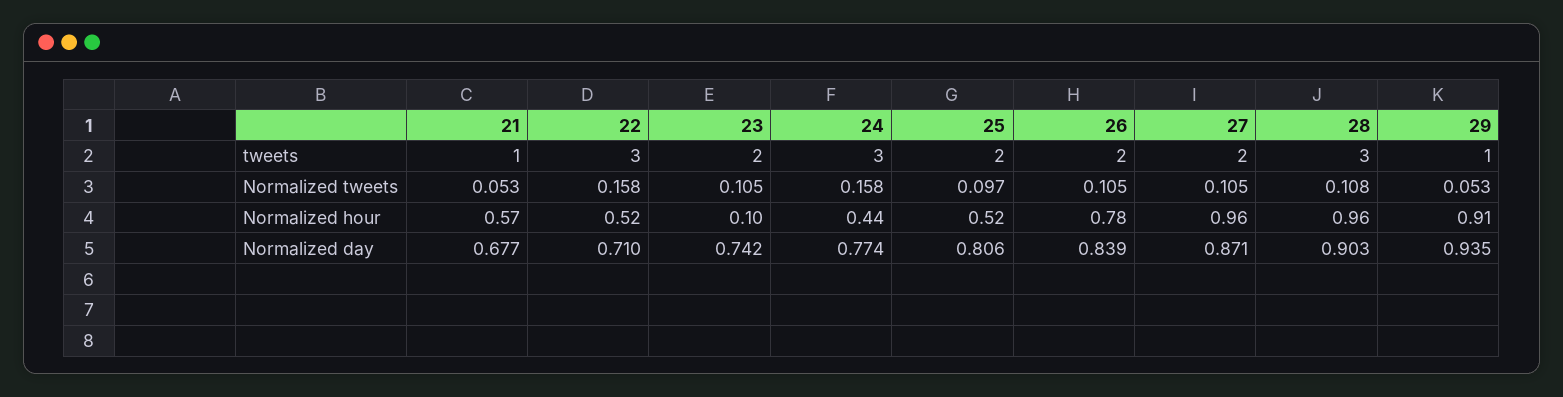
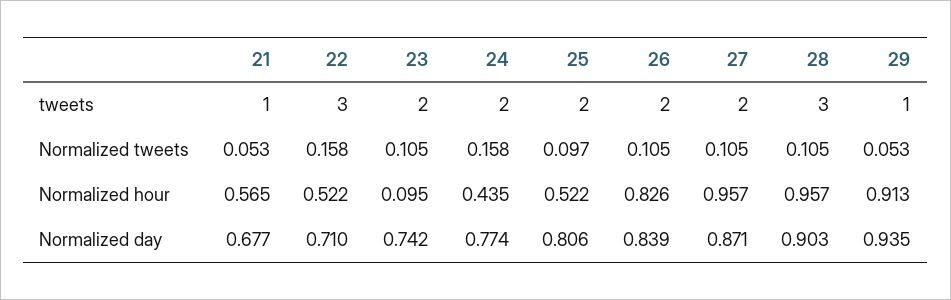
  {
    "21": {
      "tweets": 1,
      "Normalized tweets": 0.053,
      "Normalized hour": 0.565,
      "Normalized day": 0.677
    },
    "22": {
      "tweets": 3,
      "Normalized tweets": 0.158,
      "Normalized hour": 0.522,
      "Normalized day": 0.71
    },
    "23": {
      "tweets": 2,
      "Normalized tweets": 0.105,
      "Normalized hour": 0.095,
      "Normalized day": 0.742
    },
    "24": {
-     "tweets": 3,
+     "tweets": 2,
      "Normalized tweets": 0.158,
      "Normalized hour": 0.435,
      "Normalized day": 0.774
    },
    "25": {
      "tweets": 2,
      "Normalized tweets": 0.097,
      "Normalized hour": 0.522,
      "Normalized day": 0.806
    },
    "26": {
      "tweets": 2,
      "Normalized tweets": 0.105,
-     "Normalized hour": 0.78,
+     "Normalized hour": 0.826,
      "Normalized day": 0.839
    },
    "27": {
      "tweets": 2,
      "Normalized tweets": 0.105,
      "Normalized hour": 0.957,
      "Normalized day": 0.871
    },
    "28": {
      "tweets": 3,
-     "Normalized tweets": 0.108,
+     "Normalized tweets": 0.105,
      "Normalized hour": 0.957,
      "Normalized day": 0.903
    },
    "29": {
      "tweets": 1,
      "Normalized tweets": 0.053,
      "Normalized hour": 0.913,
      "Normalized day": 0.935
    }
  }

